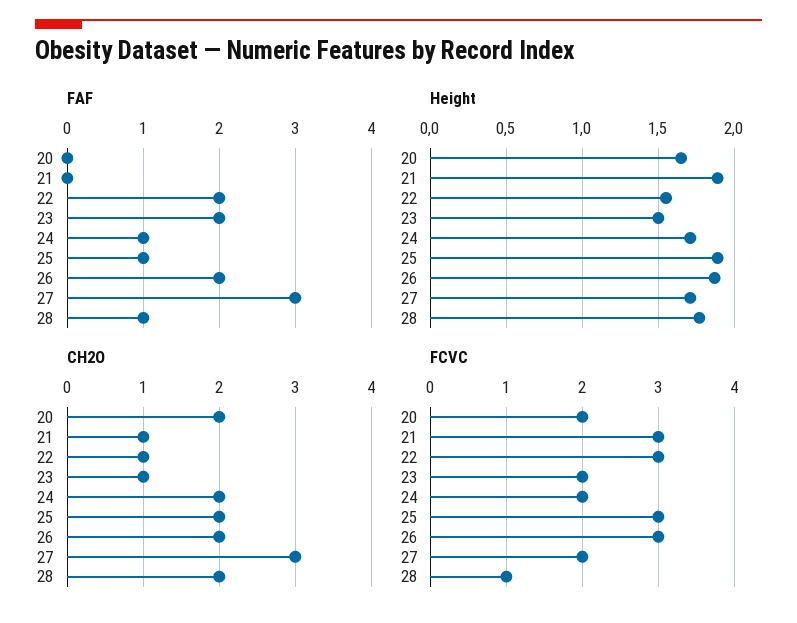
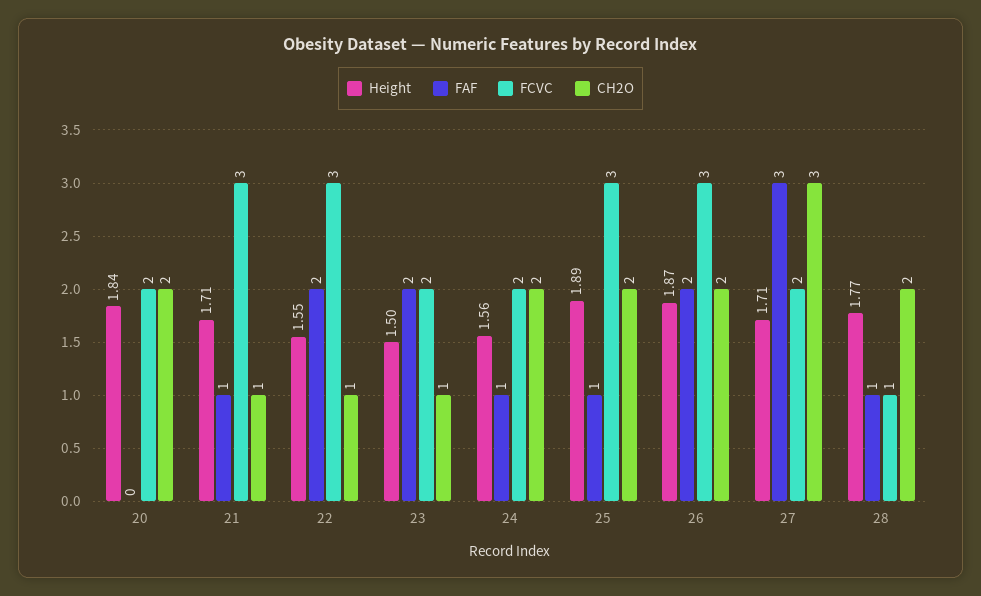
  {
    "FAF": {
      "20": 0,
-     "21": 0,
+     "21": 1,
      "22": 2,
      "23": 2,
      "24": 1,
      "25": 1,
      "26": 2,
      "27": 3,
      "28": 1
    },
    "Height": {
-     "20": 1.65,
+     "20": 1.84,
-     "21": 1.9,
+     "21": 1.71,
      "22": 1.55,
      "23": 1.5,
-     "24": 1.7,
+     "24": 1.56,
      "25": 1.89,
      "26": 1.87,
      "27": 1.71,
      "28": 1.77
    },
    "CH2O": {
      "20": 2,
      "21": 1,
      "22": 1,
      "23": 1,
      "24": 2,
      "25": 2,
      "26": 2,
      "27": 3,
      "28": 2
    },
    "FCVC": {
      "20": 2,
      "21": 3,
      "22": 3,
      "23": 2,
      "24": 2,
      "25": 3,
      "26": 3,
      "27": 2,
      "28": 1
    }
  }

